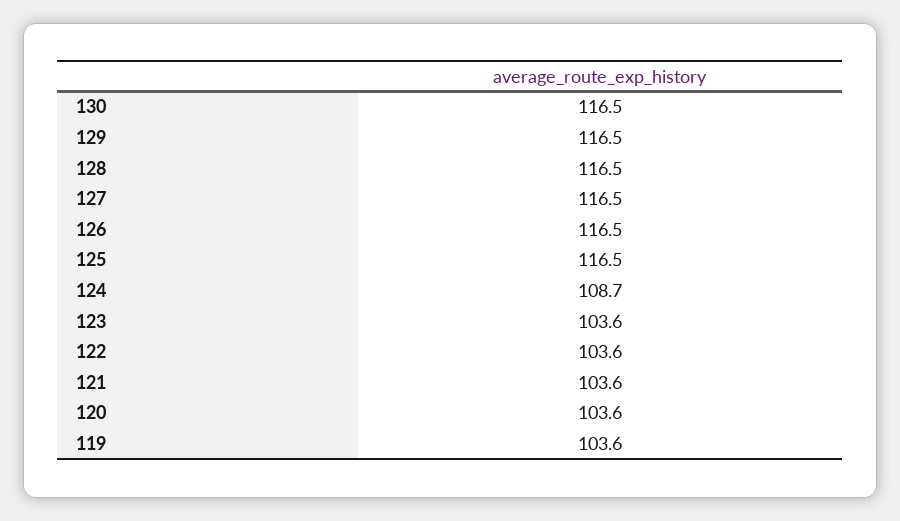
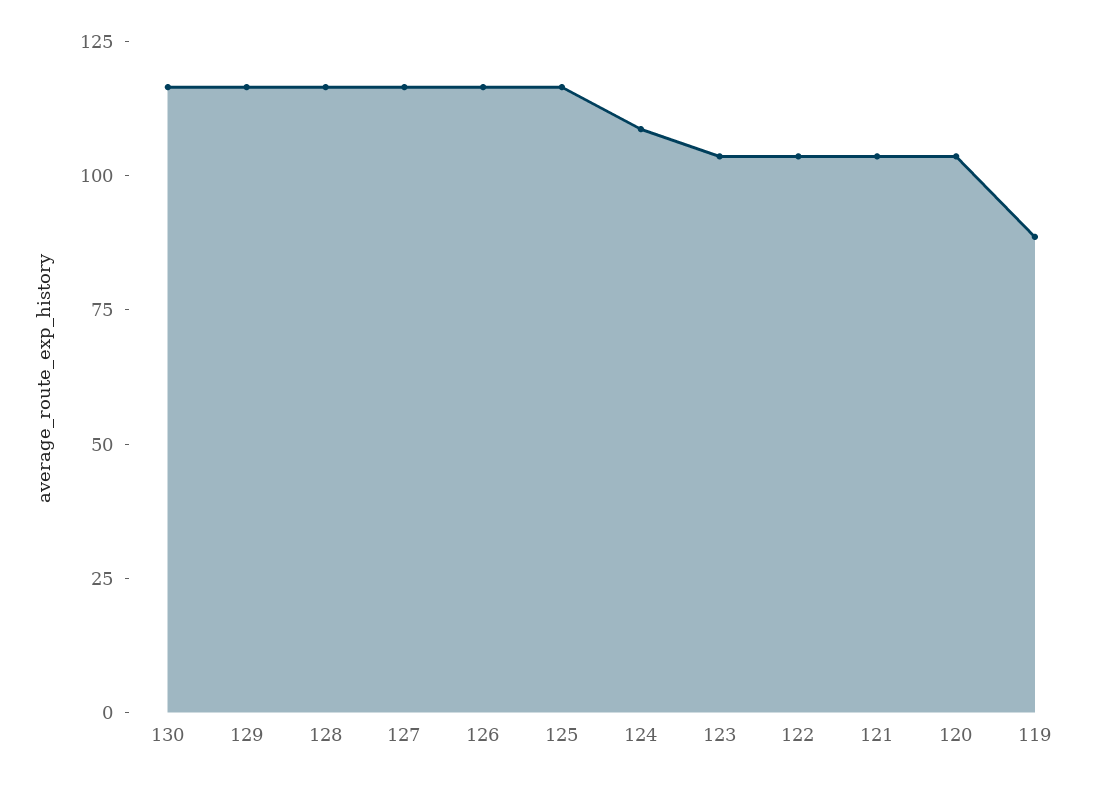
  {
    "130": 116.5,
    "129": 116.5,
    "128": 116.5,
    "127": 116.5,
    "126": 116.5,
    "125": 116.5,
    "124": 108.7,
    "123": 103.6,
    "122": 103.6,
    "121": 103.6,
    "120": 103.6,
-   "119": 103.6
+   "119": 90
  }

